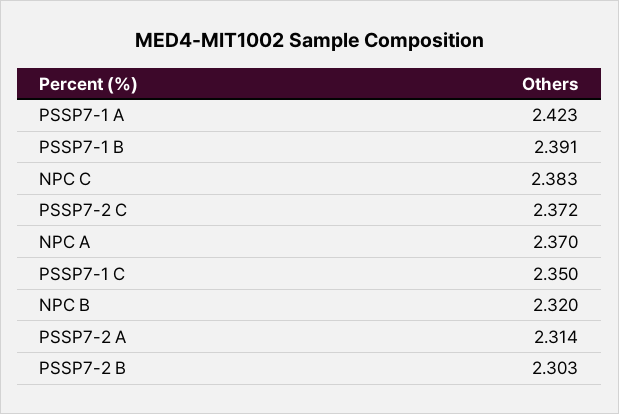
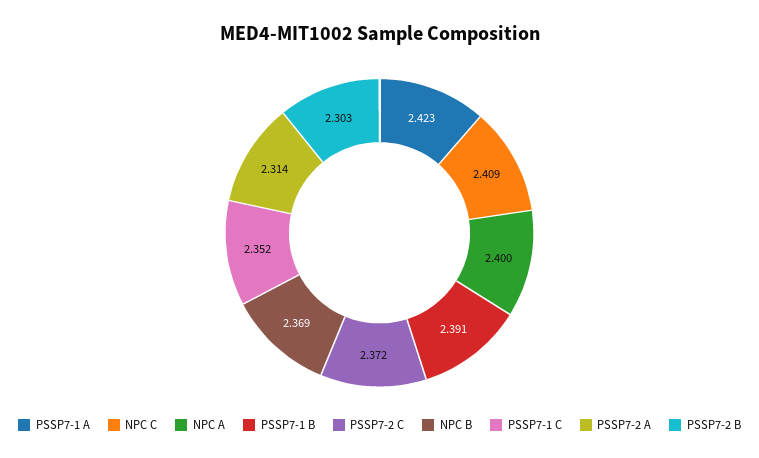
  {
    "PSSP7-1 A": 2.423,
    "PSSP7-1 B": 2.391,
-   "NPC C": 2.383,
+   "NPC C": 2.409,
    "PSSP7-2 C": 2.372,
-   "NPC A": 2.37,
+   "NPC A": 2.4,
-   "PSSP7-1 C": 2.35,
+   "PSSP7-1 C": 2.352,
-   "NPC B": 2.32,
+   "NPC B": 2.369,
    "PSSP7-2 A": 2.314,
    "PSSP7-2 B": 2.303
  }

